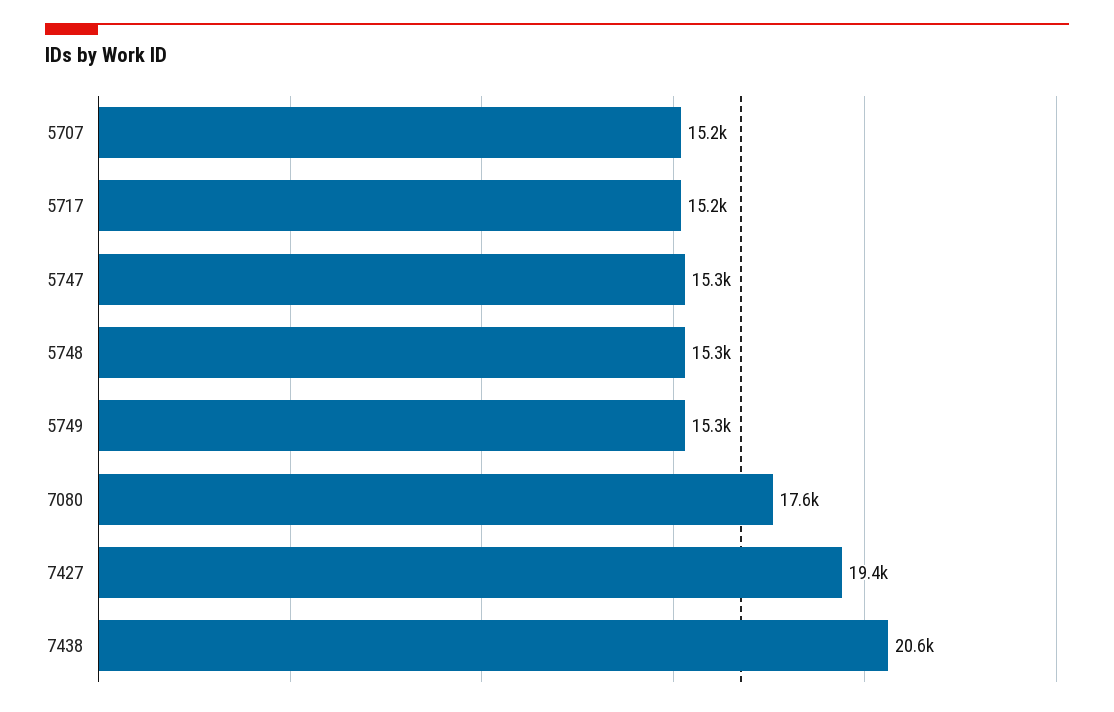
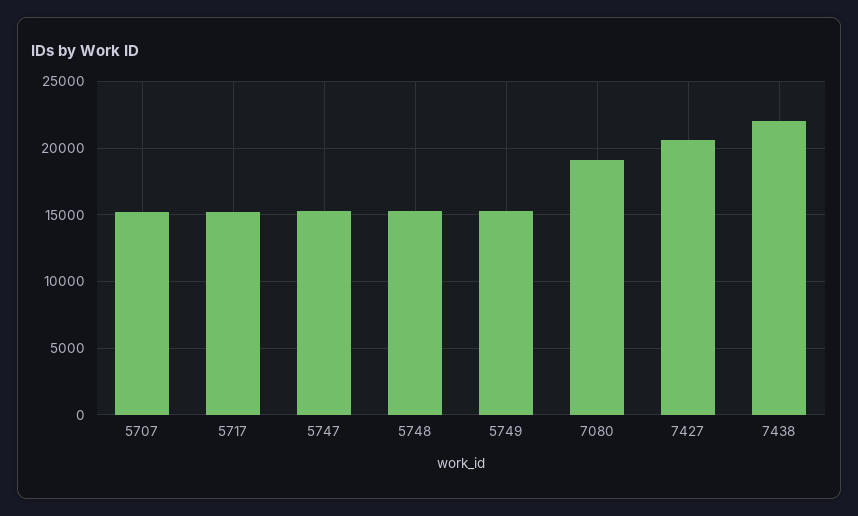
  {
    "5707": 15200,
    "5717": 15200,
    "5747": 15300,
    "5748": 15300,
    "5749": 15300,
-   "7080": 17600,
+   "7080": 19000,
-   "7427": 19400,
+   "7427": 20500,
-   "7438": 20600
+   "7438": 22000
  }

